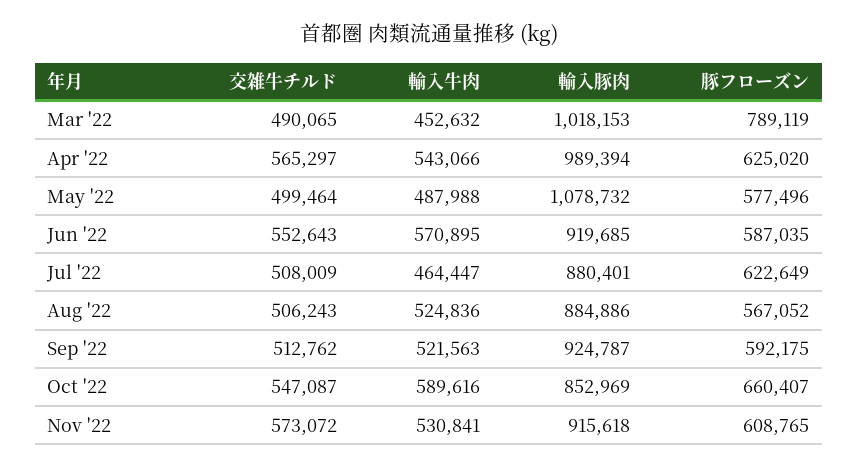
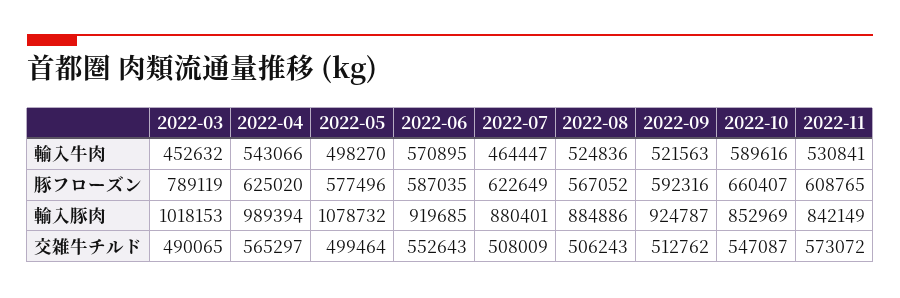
  {
    "交雑牛チルド": {
      "Mar '22": 490065,
      "Apr '22": 565297,
      "May '22": 499464,
      "Jun '22": 552643,
      "Jul '22": 508009,
      "Aug '22": 506243,
      "Sep '22": 512762,
      "Oct '22": 547087,
      "Nov '22": 573072
    },
    "輸入牛肉": {
      "Mar '22": 452632,
      "Apr '22": 543066,
-     "May '22": 487988,
+     "May '22": 498270,
      "Jun '22": 570895,
      "Jul '22": 464447,
      "Aug '22": 524836,
      "Sep '22": 521563,
      "Oct '22": 589616,
      "Nov '22": 530841
    },
    "輸入豚肉": {
      "Mar '22": 1018153,
      "Apr '22": 989394,
      "May '22": 1078732,
      "Jun '22": 919685,
      "Jul '22": 880401,
      "Aug '22": 884886,
      "Sep '22": 924787,
      "Oct '22": 852969,
-     "Nov '22": 915618
+     "Nov '22": 842149
    },
    "豚フローズン": {
      "Mar '22": 789119,
      "Apr '22": 625020,
      "May '22": 577496,
      "Jun '22": 587035,
      "Jul '22": 622649,
      "Aug '22": 567052,
-     "Sep '22": 592175,
+     "Sep '22": 592316,
      "Oct '22": 660407,
      "Nov '22": 608765
    }
  }

